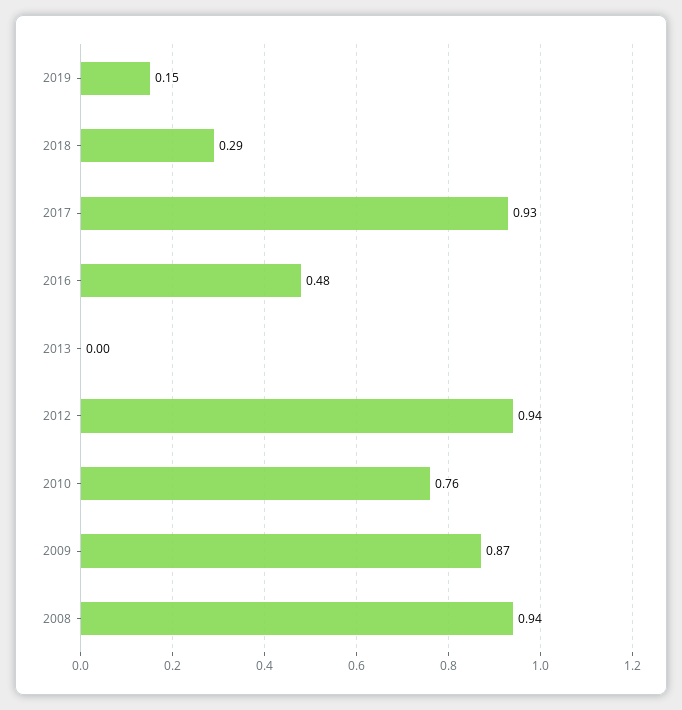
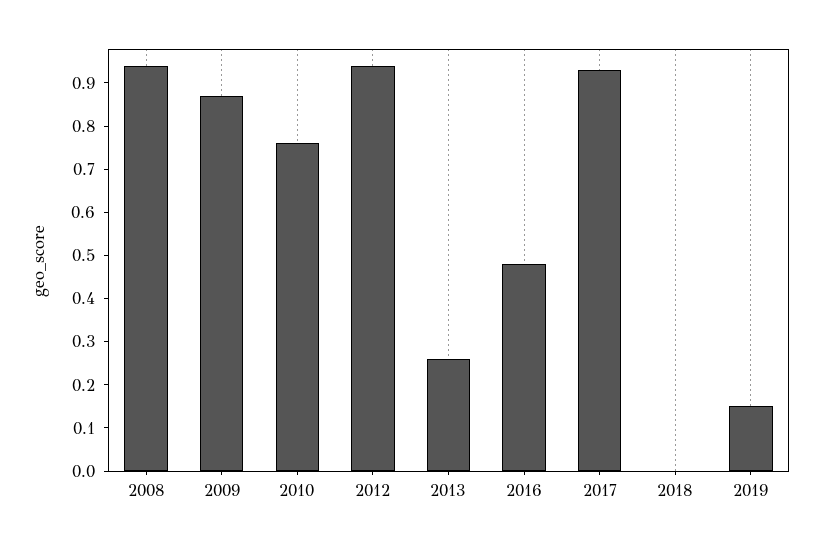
  {
    "2019": 0.15,
-   "2018": 0.29,
+   "2018": 0,
    "2017": 0.93,
    "2016": 0.48,
-   "2013": 0,
+   "2013": 0.25,
    "2012": 0.94,
    "2010": 0.76,
    "2009": 0.87,
    "2008": 0.94
  }

